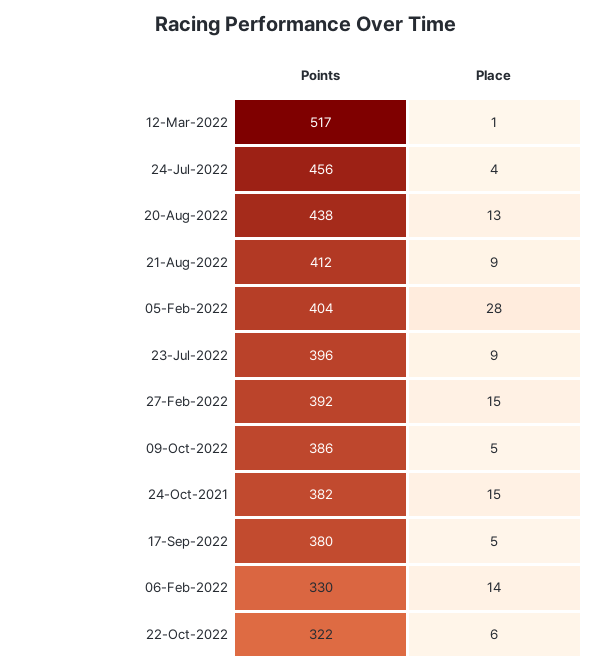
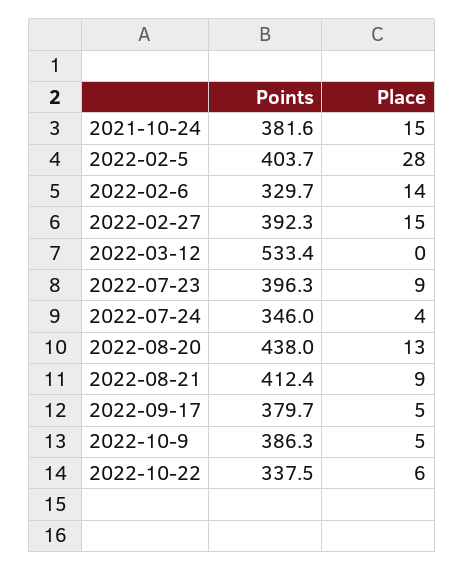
  {
    "Points": {
-     "12-Mar-2022": 517,
+     "12-Mar-2022": 533.4,
-     "24-Jul-2022": 456,
+     "24-Jul-2022": 346,
      "20-Aug-2022": 438,
      "21-Aug-2022": 412.4,
      "05-Feb-2022": 403.7,
      "23-Jul-2022": 396.3,
      "27-Feb-2022": 392.3,
      "09-Oct-2022": 386.3,
      "24-Oct-2021": 381.6,
      "17-Sep-2022": 379.7,
      "06-Feb-2022": 329.7,
-     "22-Oct-2022": 322
+     "22-Oct-2022": 337.5
    },
    "Place": {
-     "12-Mar-2022": 1,
+     "12-Mar-2022": 0,
      "24-Jul-2022": 4,
      "20-Aug-2022": 13,
      "21-Aug-2022": 9,
      "05-Feb-2022": 28,
      "23-Jul-2022": 9,
      "27-Feb-2022": 15,
      "09-Oct-2022": 5,
      "24-Oct-2021": 15,
      "17-Sep-2022": 5,
      "06-Feb-2022": 14,
      "22-Oct-2022": 6
    }
  }

